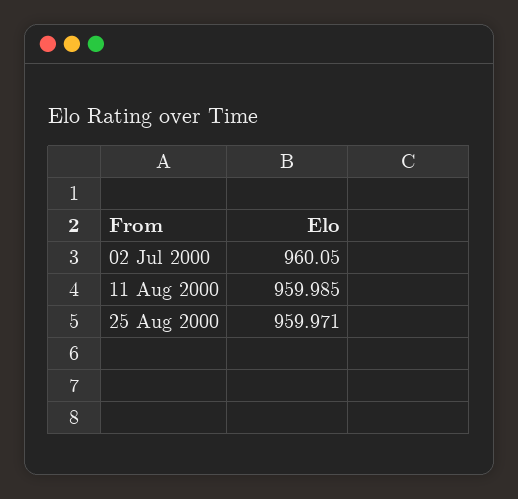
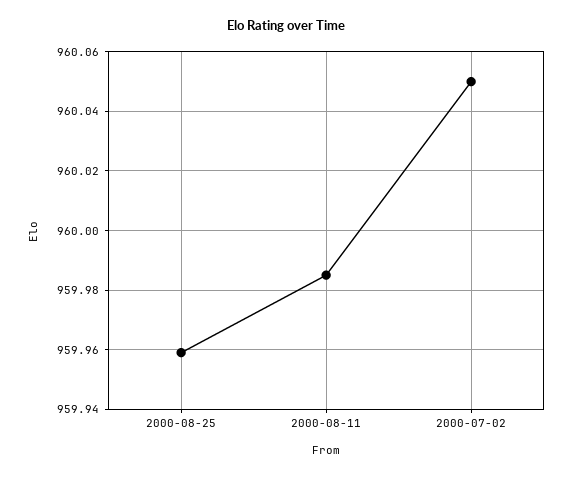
  {
    "02 Jul 2000": 960.05,
    "11 Aug 2000": 959.985,
-   "25 Aug 2000": 959.971
+   "25 Aug 2000": 959.96
  }

